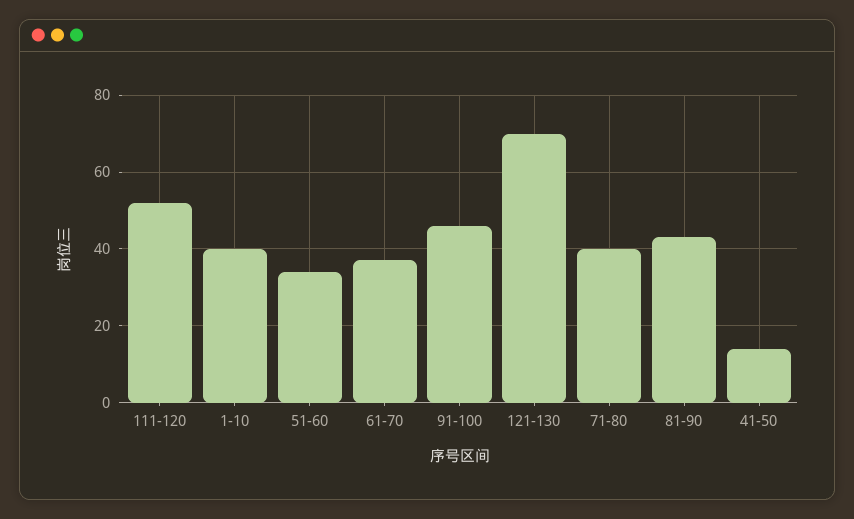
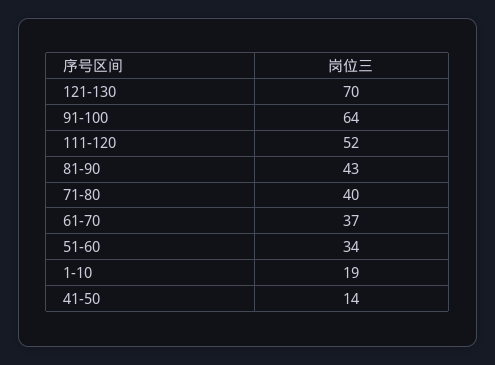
  {
    "111-120": 52,
-   "1-10": 40,
+   "1-10": 19,
    "51-60": 34,
    "61-70": 37,
-   "91-100": 45,
+   "91-100": 64,
    "121-130": 70,
    "71-80": 40,
    "81-90": 43,
    "41-50": 14
  }

